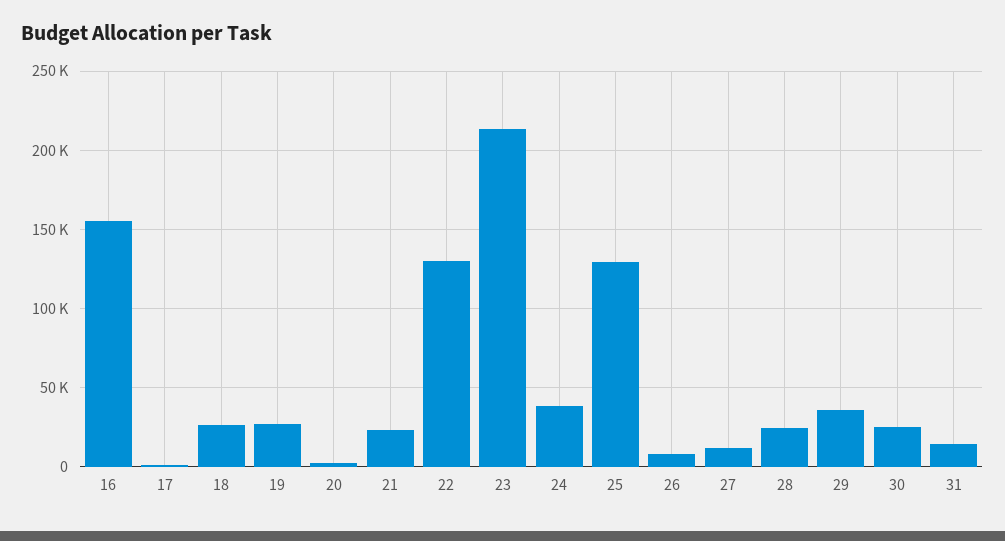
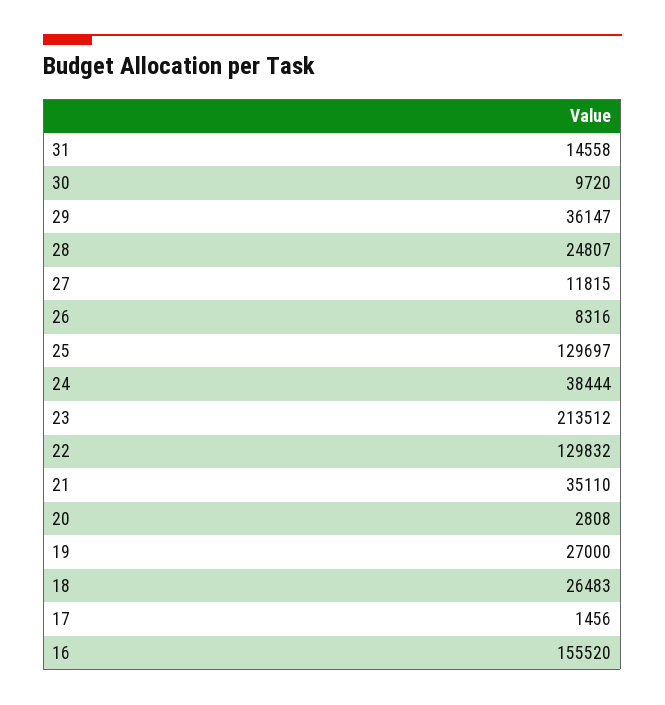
  {
    "16": 155520,
    "17": 1456,
    "18": 26483,
    "19": 27000,
    "20": 2808,
-   "21": 25000,
+   "21": 35110,
    "22": 129832,
    "23": 213512,
    "24": 38444,
    "25": 129697,
    "26": 8316,
    "27": 11815,
    "28": 24807,
    "29": 36147,
-   "30": 25000,
+   "30": 9720,
    "31": 14558
  }

